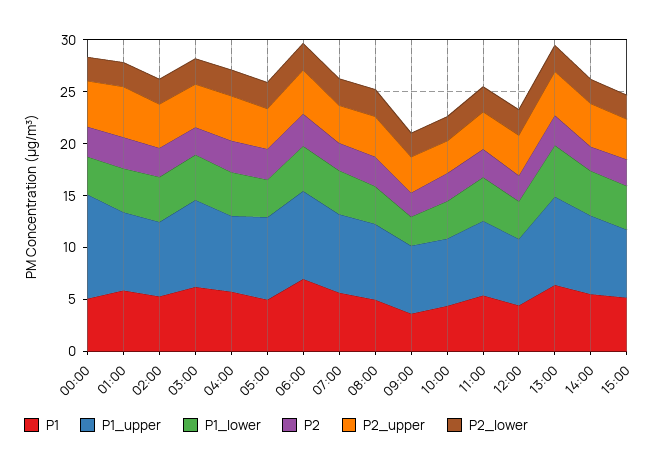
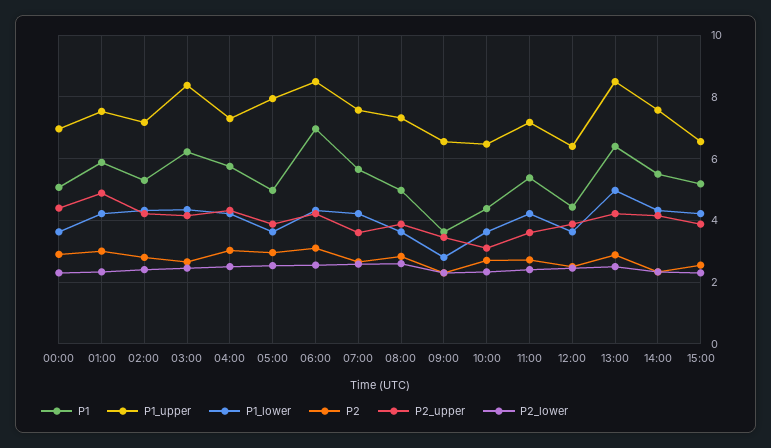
  {
    "P1": {
      "00:00": 5,
      "01:00": 5.8,
      "02:00": 5.4,
      "03:00": 6.2,
      "04:00": 5.8,
      "05:00": 5,
      "06:00": 7,
      "07:00": 5.6,
      "08:00": 5,
      "09:00": 3.6,
      "10:00": 4.4,
      "11:00": 5.4,
      "12:00": 4.4,
      "13:00": 6.4,
      "14:00": 5.6,
      "15:00": 5.2
    },
    "P1_upper": {
-     "00:00": 10,
+     "00:00": 7,
      "01:00": 7.6,
      "02:00": 7.2,
      "03:00": 8.4,
      "04:00": 7.4,
      "05:00": 8,
      "06:00": 8.6,
      "07:00": 7.6,
      "08:00": 7.4,
      "09:00": 6.6,
      "10:00": 6.4,
      "11:00": 7.2,
      "12:00": 6.4,
      "13:00": 8.6,
      "14:00": 7.6,
      "15:00": 6.6
    },
    "P1_lower": {
      "00:00": 3.6,
      "01:00": 4.2,
      "02:00": 4.4,
      "03:00": 4.4,
      "04:00": 4.2,
      "05:00": 3.6,
      "06:00": 4.4,
      "07:00": 4.2,
      "08:00": 3.6,
      "09:00": 2.8,
      "10:00": 3.6,
      "11:00": 4.2,
      "12:00": 3.6,
      "13:00": 5,
      "14:00": 4.4,
      "15:00": 4.2
    },
    "P2": {
      "00:00": 3,
      "01:00": 3,
      "02:00": 2.8,
      "03:00": 2.6,
      "04:00": 3,
      "05:00": 3,
      "06:00": 3.2,
      "07:00": 2.6,
      "08:00": 2.8,
      "09:00": 2.4,
      "10:00": 2.8,
      "11:00": 2.8,
      "12:00": 2.6,
      "13:00": 2.8,
      "14:00": 2.4,
      "15:00": 2.6
    },
    "P2_upper": {
      "00:00": 4.4,
      "01:00": 4.8,
      "02:00": 4.2,
      "03:00": 4.2,
      "04:00": 4.4,
      "05:00": 3.8,
      "06:00": 4.2,
      "07:00": 3.6,
      "08:00": 3.8,
      "09:00": 3.4,
      "10:00": 3.2,
      "11:00": 3.6,
      "12:00": 3.8,
      "13:00": 4.2,
      "14:00": 4.2,
      "15:00": 3.8
    },
    "P2_lower": {
      "00:00": 2.4,
      "01:00": 2.4,
      "02:00": 2.4,
      "03:00": 2.4,
      "04:00": 2.6,
      "05:00": 2.6,
      "06:00": 2.6,
      "07:00": 2.6,
      "08:00": 2.6,
      "09:00": 2.4,
      "10:00": 2.4,
      "11:00": 2.4,
      "12:00": 2.4,
      "13:00": 2.6,
      "14:00": 2.4,
      "15:00": 2.4
    }
  }

